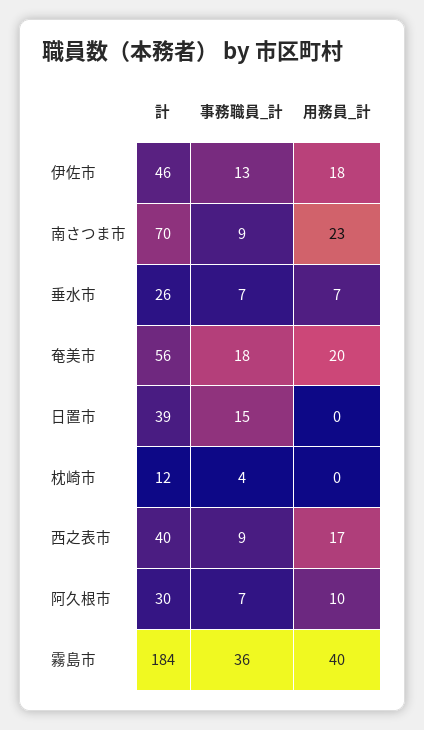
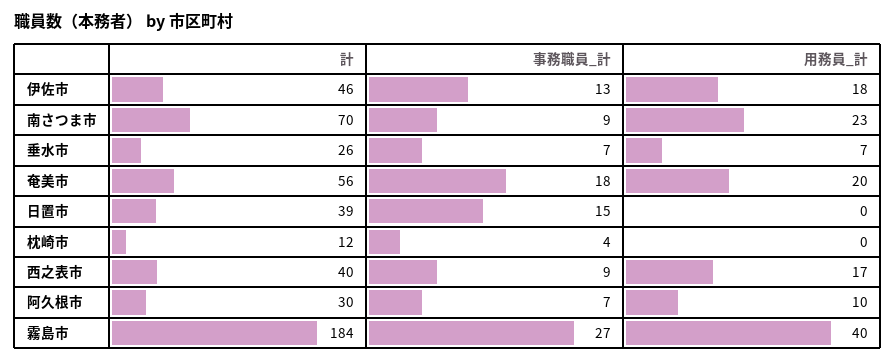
  {
    "計": {
      "伊佐市": 46,
      "南さつま市": 70,
      "垂水市": 26,
      "奄美市": 56,
      "日置市": 39,
      "枕崎市": 12,
      "西之表市": 40,
      "阿久根市": 30,
      "霧島市": 184
    },
    "事務職員_計": {
      "伊佐市": 13,
      "南さつま市": 9,
      "垂水市": 7,
      "奄美市": 18,
      "日置市": 15,
      "枕崎市": 4,
      "西之表市": 9,
      "阿久根市": 7,
-     "霧島市": 36
+     "霧島市": 27
    },
    "用務員_計": {
      "伊佐市": 18,
      "南さつま市": 23,
      "垂水市": 7,
      "奄美市": 20,
      "日置市": 0,
      "枕崎市": 0,
      "西之表市": 17,
      "阿久根市": 10,
      "霧島市": 40
    }
  }

